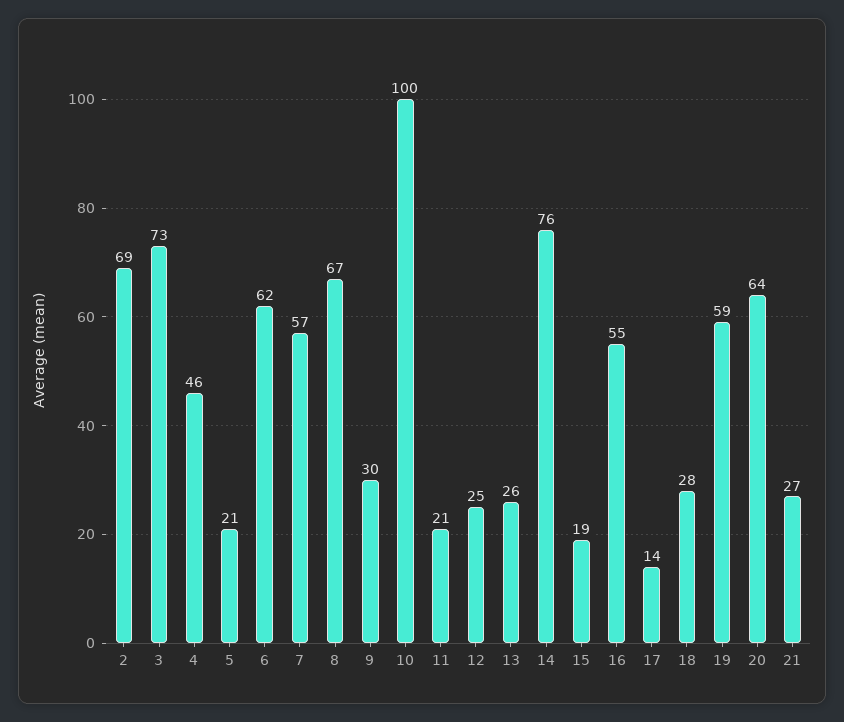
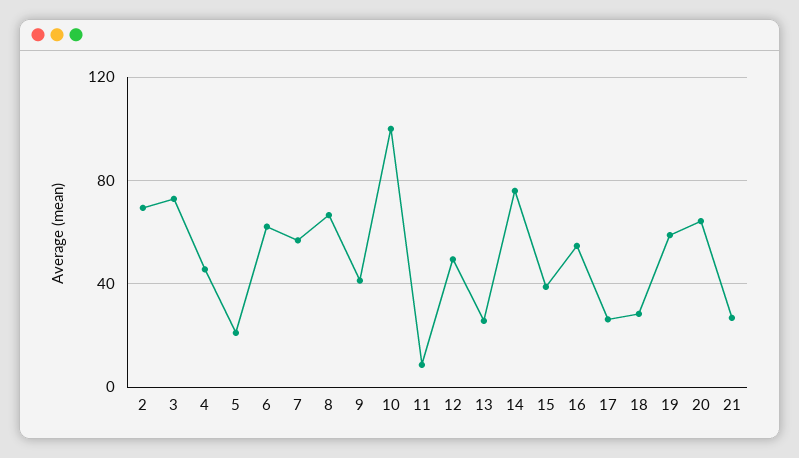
  {
    "2": 69,
    "3": 73,
    "4": 46,
    "5": 21,
    "6": 62,
    "7": 57,
    "8": 67,
-   "9": 30,
+   "9": 40,
    "10": 100,
-   "11": 21,
+   "11": 10,
-   "12": 25,
+   "12": 50,
    "13": 26,
    "14": 76,
-   "15": 19,
+   "15": 40,
    "16": 55,
-   "17": 14,
+   "17": 25,
    "18": 28,
    "19": 59,
    "20": 64,
    "21": 27
  }

